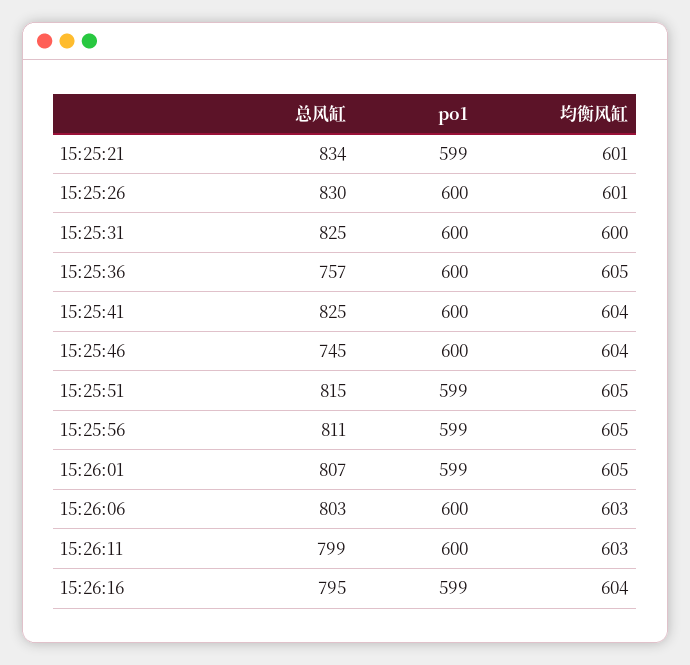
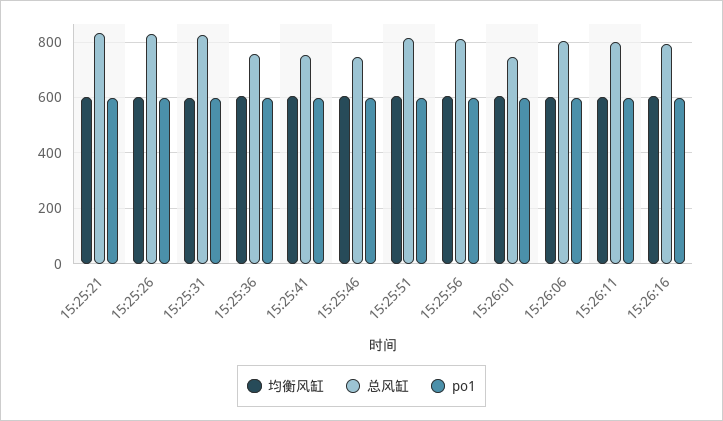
  {
    "总风缸": {
      "15:25:21": 834,
      "15:25:26": 830,
      "15:25:31": 825,
      "15:25:36": 757,
-     "15:25:41": 825,
+     "15:25:41": 750,
      "15:25:46": 745,
      "15:25:51": 815,
      "15:25:56": 811,
-     "15:26:01": 807,
+     "15:26:01": 750,
      "15:26:06": 803,
      "15:26:11": 799,
      "15:26:16": 795
    },
    "po1": {
      "15:25:21": 599,
      "15:25:26": 600,
      "15:25:31": 600,
      "15:25:36": 600,
      "15:25:41": 600,
      "15:25:46": 600,
      "15:25:51": 599,
      "15:25:56": 599,
      "15:26:01": 599,
      "15:26:06": 600,
      "15:26:11": 600,
      "15:26:16": 599
    },
    "均衡风缸": {
      "15:25:21": 601,
      "15:25:26": 601,
      "15:25:31": 600,
      "15:25:36": 605,
      "15:25:41": 604,
      "15:25:46": 604,
      "15:25:51": 605,
      "15:25:56": 605,
      "15:26:01": 605,
      "15:26:06": 603,
      "15:26:11": 603,
      "15:26:16": 604
    }
  }

